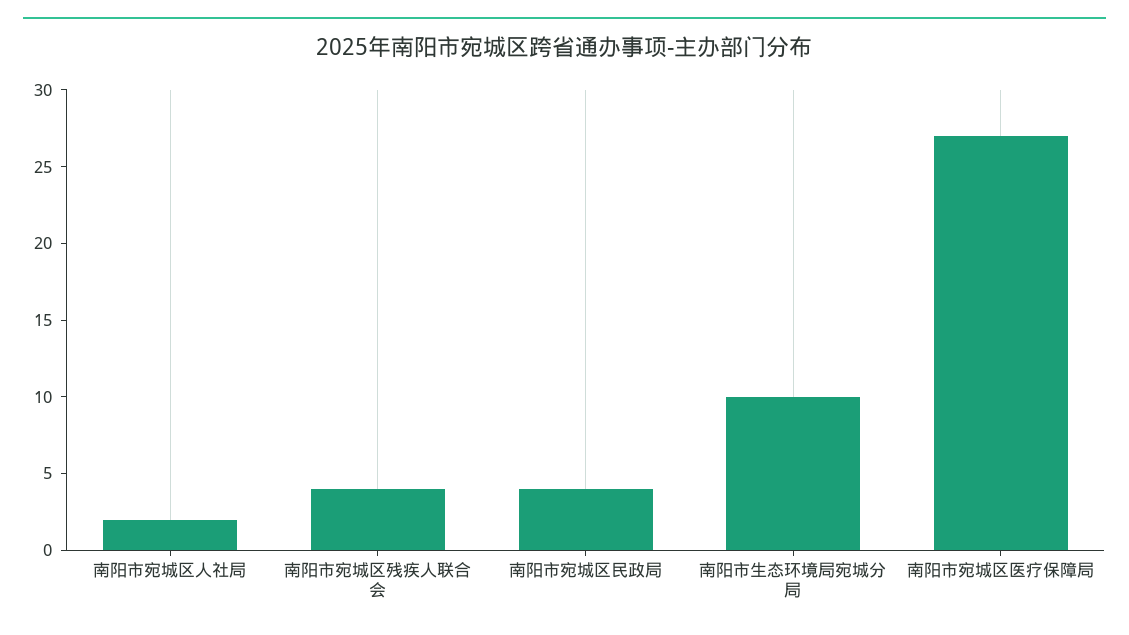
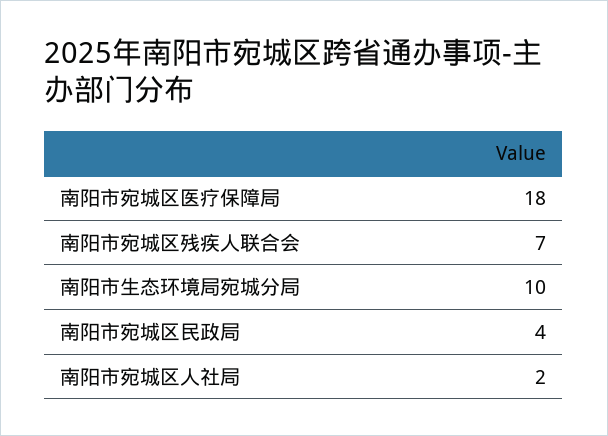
  {
    "南阳市宛城区人社局": 2,
-   "南阳市宛城区残疾人联合会": 4,
+   "南阳市宛城区残疾人联合会": 7,
    "南阳市宛城区民政局": 4,
    "南阳市生态环境局宛城分局": 10,
-   "南阳市宛城区医疗保障局": 27
+   "南阳市宛城区医疗保障局": 18
  }

